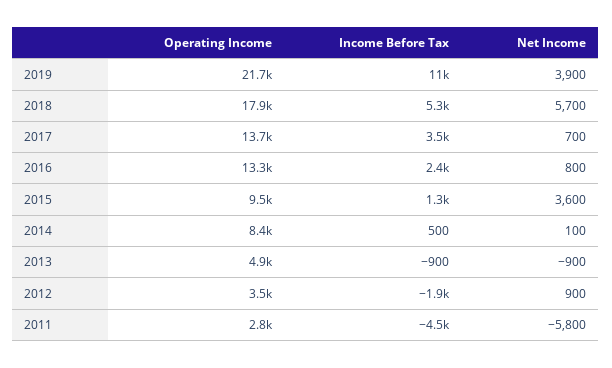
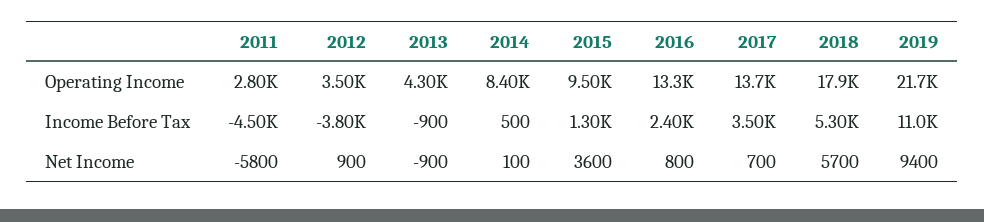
  {
    "Operating Income": {
      "2019": 21700,
      "2018": 17900,
      "2017": 13700,
      "2016": 13300,
      "2015": 9500,
      "2014": 8400,
-     "2013": 4900,
+     "2013": 4300,
      "2012": 3500,
      "2011": 2800
    },
    "Income Before Tax": {
      "2019": 11000,
      "2018": 5300,
      "2017": 3500,
      "2016": 2400,
      "2015": 1300,
      "2014": 500,
      "2013": -900,
-     "2012": -1900,
+     "2012": -3800,
      "2011": -4500
    },
    "Net Income": {
-     "2019": 3900,
+     "2019": 9400,
      "2018": 5700,
      "2017": 700,
      "2016": 800,
      "2015": 3600,
      "2014": 100,
      "2013": -900,
      "2012": 900,
      "2011": -5800
    }
  }

